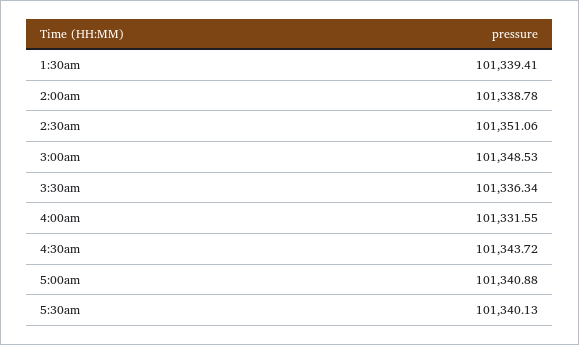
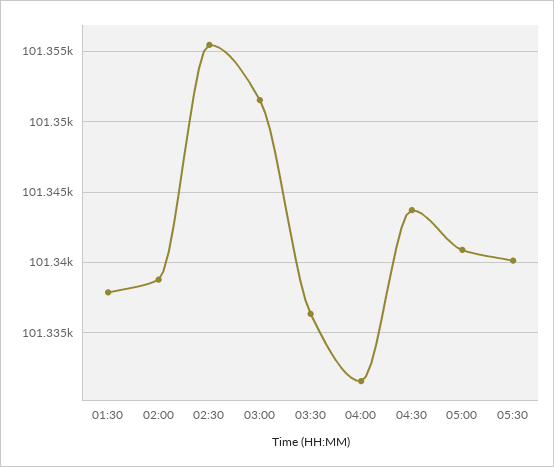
  {
-   "1:30am": 101339.41,
+   "1:30am": 101338,
    "2:00am": 101338.78,
-   "2:30am": 101351.06,
+   "2:30am": 101355.5,
-   "3:00am": 101348.53,
+   "3:00am": 101351.5,
    "3:30am": 101336.34,
    "4:00am": 101331.55,
    "4:30am": 101343.72,
    "5:00am": 101340.88,
    "5:30am": 101340.13
  }

